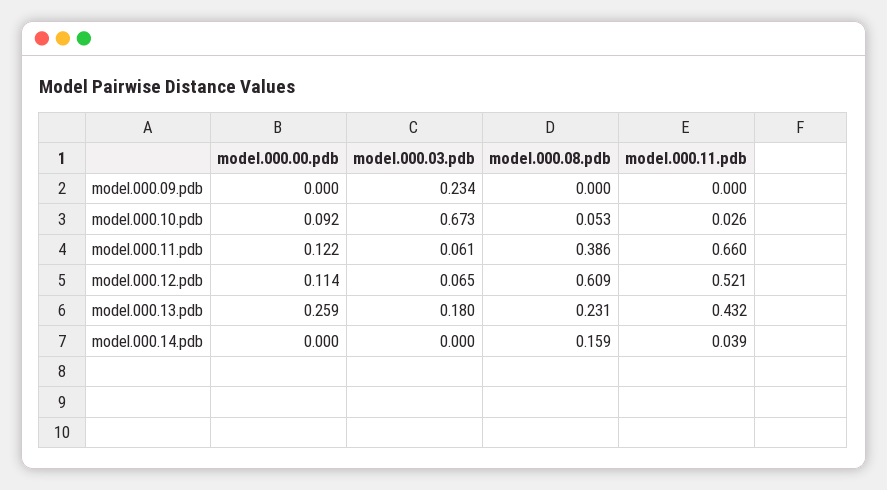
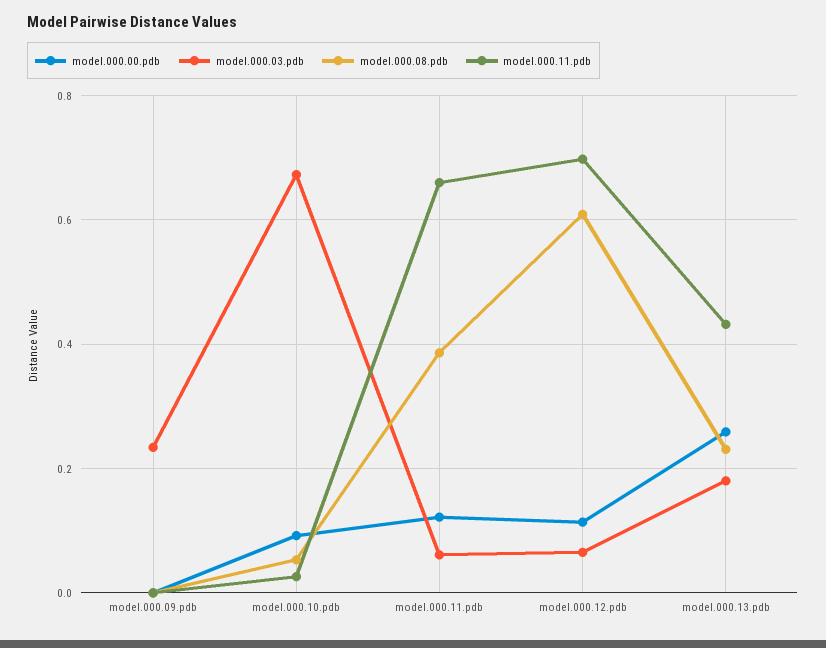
  {
    "model.000.00.pdb": {
      "model.000.09.pdb": 0,
      "model.000.10.pdb": 0.092,
      "model.000.11.pdb": 0.122,
      "model.000.12.pdb": 0.114,
-     "model.000.13.pdb": 0.259,
+     "model.000.13.pdb": 0.259
-     "model.000.14.pdb": 0
    },
    "model.000.03.pdb": {
      "model.000.09.pdb": 0.234,
      "model.000.10.pdb": 0.673,
      "model.000.11.pdb": 0.061,
      "model.000.12.pdb": 0.065,
-     "model.000.13.pdb": 0.18,
+     "model.000.13.pdb": 0.18
-     "model.000.14.pdb": 0
    },
    "model.000.08.pdb": {
      "model.000.09.pdb": 0,
      "model.000.10.pdb": 0.053,
      "model.000.11.pdb": 0.386,
      "model.000.12.pdb": 0.609,
-     "model.000.13.pdb": 0.231,
+     "model.000.13.pdb": 0.231
-     "model.000.14.pdb": 0.159
    },
    "model.000.11.pdb": {
      "model.000.09.pdb": 0,
      "model.000.10.pdb": 0.026,
      "model.000.11.pdb": 0.66,
-     "model.000.12.pdb": 0.521,
+     "model.000.12.pdb": 0.7,
-     "model.000.13.pdb": 0.432,
+     "model.000.13.pdb": 0.432
-     "model.000.14.pdb": 0.039
    }
  }

